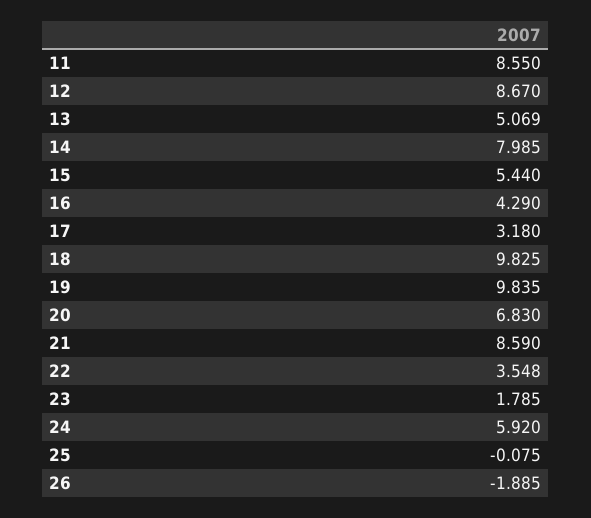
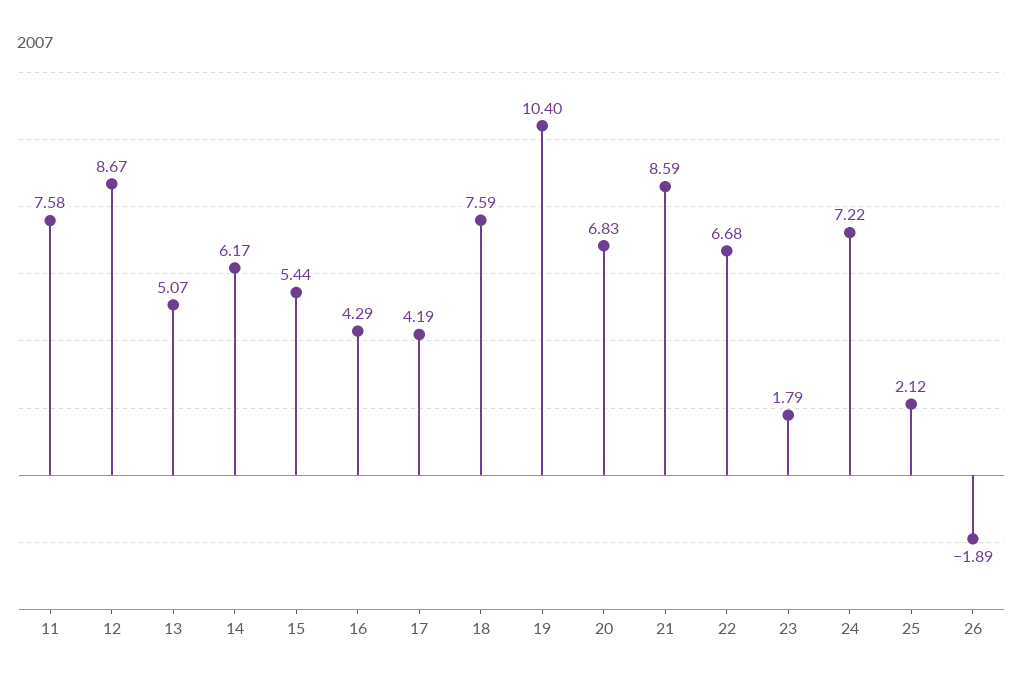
  {
-   "11": 8.55,
+   "11": 7.58,
    "12": 8.67,
    "13": 5.069,
-   "14": 7.985,
+   "14": 6.17,
    "15": 5.44,
    "16": 4.29,
-   "17": 3.18,
+   "17": 4.19,
-   "18": 9.825,
+   "18": 7.59,
-   "19": 9.835,
+   "19": 10.4,
    "20": 6.83,
    "21": 8.59,
-   "22": 3.548,
+   "22": 6.68,
    "23": 1.785,
-   "24": 5.92,
+   "24": 7.22,
-   "25": -0.075,
+   "25": 2.12,
    "26": -1.885
  }

